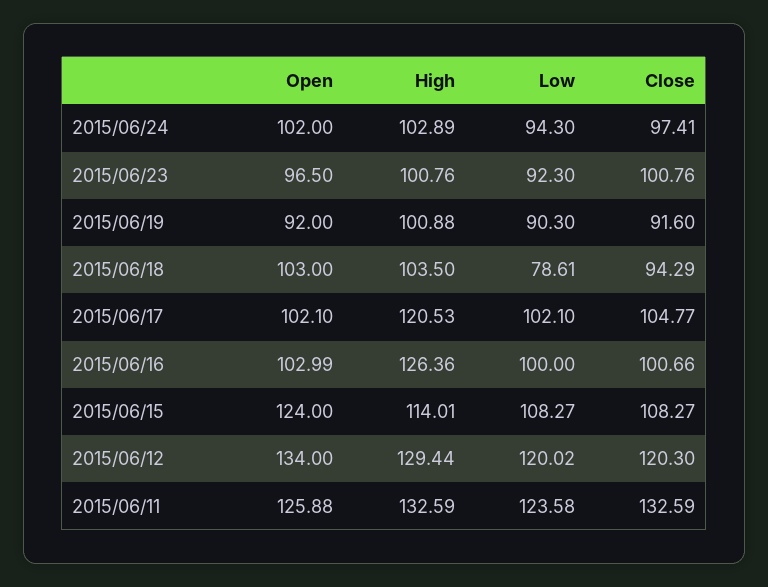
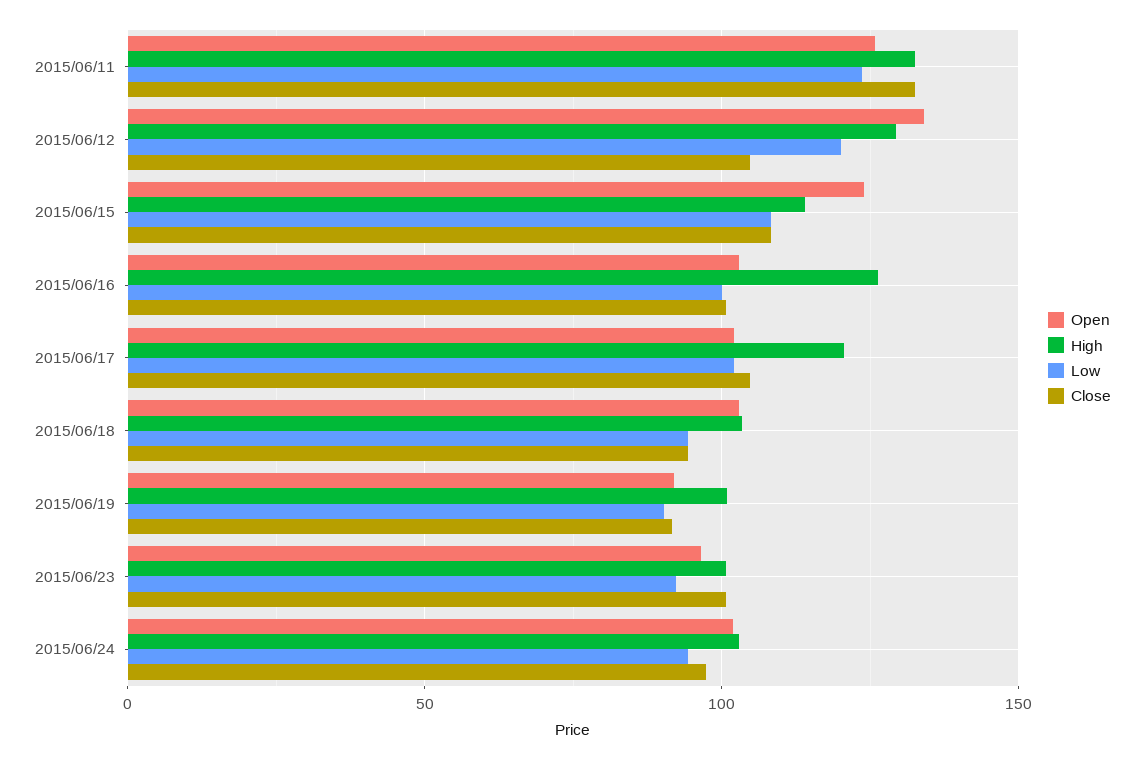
  {
    "Open": {
      "2015/06/24": 102,
      "2015/06/23": 96.5,
      "2015/06/19": 92,
      "2015/06/18": 103,
      "2015/06/17": 102.1,
      "2015/06/16": 102.99,
      "2015/06/15": 124,
      "2015/06/12": 134,
      "2015/06/11": 125.88
    },
    "High": {
      "2015/06/24": 102.89,
      "2015/06/23": 100.76,
      "2015/06/19": 100.88,
      "2015/06/18": 103.5,
      "2015/06/17": 120.53,
      "2015/06/16": 126.36,
      "2015/06/15": 114.01,
      "2015/06/12": 129.44,
      "2015/06/11": 132.59
    },
    "Low": {
      "2015/06/24": 94.3,
      "2015/06/23": 92.3,
      "2015/06/19": 90.3,
-     "2015/06/18": 78.61,
+     "2015/06/18": 95,
      "2015/06/17": 102.1,
      "2015/06/16": 100,
      "2015/06/15": 108.27,
      "2015/06/12": 120.02,
      "2015/06/11": 123.58
    },
    "Close": {
      "2015/06/24": 97.41,
      "2015/06/23": 100.76,
      "2015/06/19": 91.6,
      "2015/06/18": 94.29,
      "2015/06/17": 104.77,
      "2015/06/16": 100.66,
      "2015/06/15": 108.27,
-     "2015/06/12": 120.3,
+     "2015/06/12": 105,
      "2015/06/11": 132.59
    }
  }

